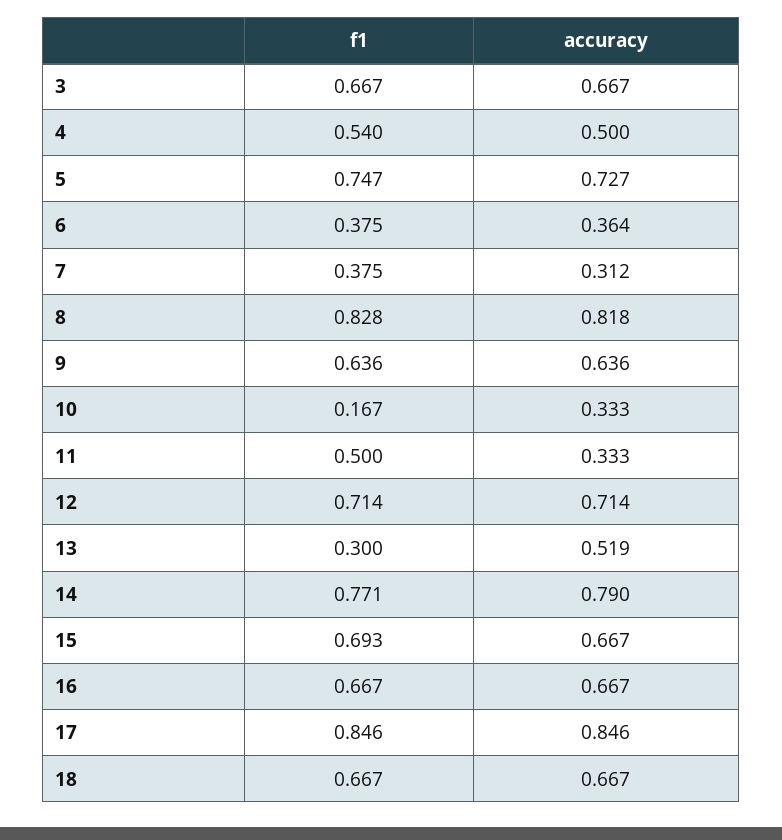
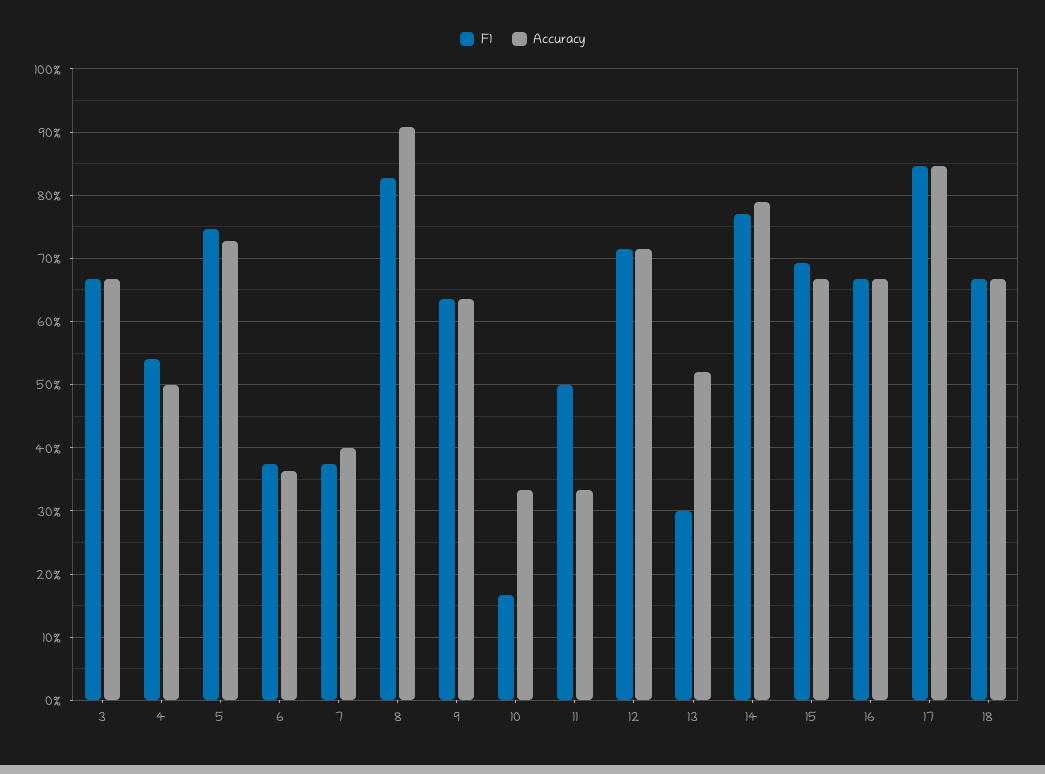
  {
    "f1": {
      "3": 0.667,
      "4": 0.54,
      "5": 0.747,
      "6": 0.375,
      "7": 0.375,
      "8": 0.828,
      "9": 0.636,
      "10": 0.167,
      "11": 0.5,
      "12": 0.714,
      "13": 0.3,
      "14": 0.771,
      "15": 0.693,
      "16": 0.667,
      "17": 0.846,
      "18": 0.667
    },
    "accuracy": {
      "3": 0.667,
      "4": 0.5,
      "5": 0.727,
      "6": 0.364,
-     "7": 0.312,
+     "7": 0.4,
-     "8": 0.818,
+     "8": 0.91,
      "9": 0.636,
      "10": 0.333,
      "11": 0.333,
      "12": 0.714,
      "13": 0.519,
      "14": 0.79,
      "15": 0.667,
      "16": 0.667,
      "17": 0.846,
      "18": 0.667
    }
  }

